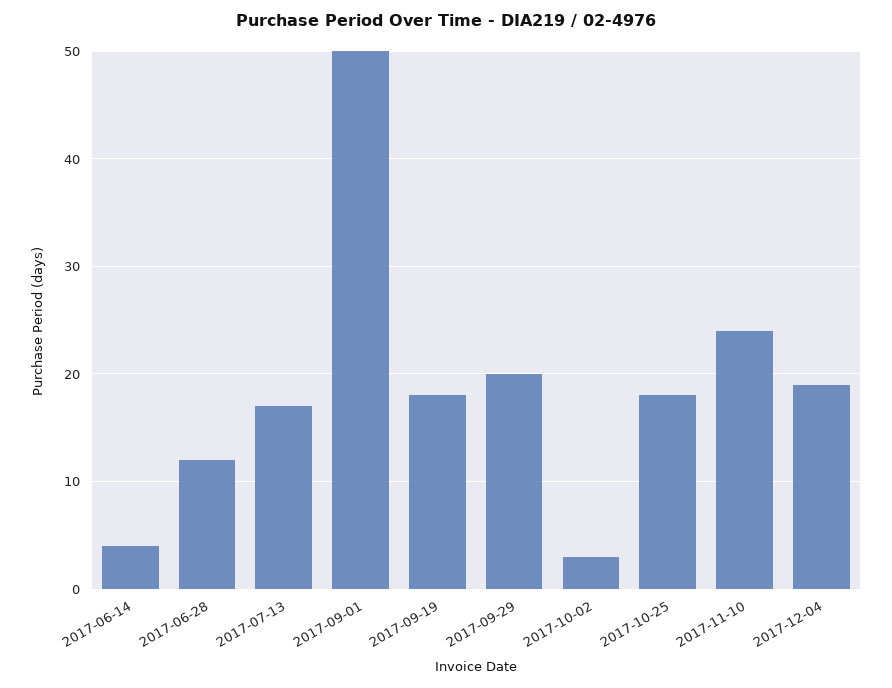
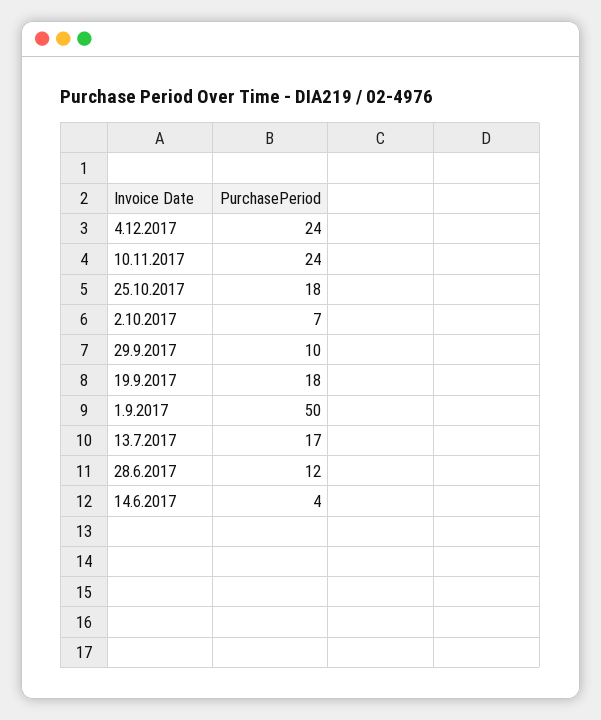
  {
    "2017-06-14": 4,
    "2017-06-28": 12,
    "2017-07-13": 17,
    "2017-09-01": 50,
    "2017-09-19": 18,
-   "2017-09-29": 20,
+   "2017-09-29": 10,
-   "2017-10-02": 3,
+   "2017-10-02": 7,
    "2017-10-25": 18,
    "2017-11-10": 24,
-   "2017-12-04": 19
+   "2017-12-04": 24
  }

